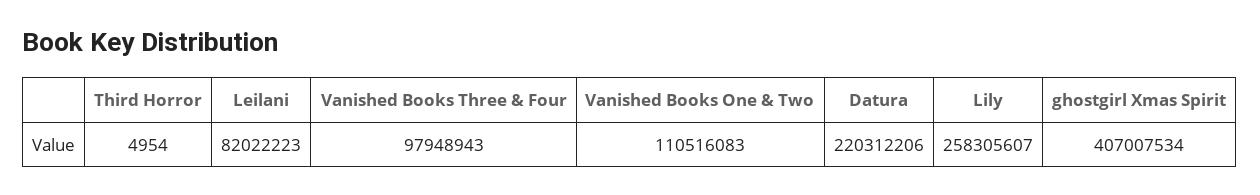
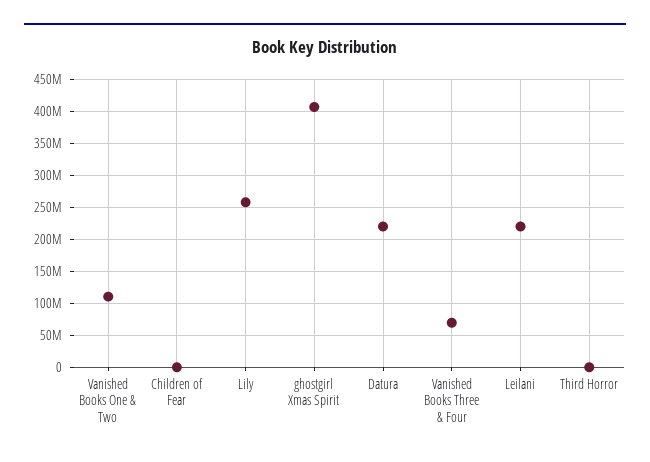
  {
    "Third Horror": 4954,
-   "Leilani": 82022223,
+   "Leilani": 220000000,
-   "Vanished Books Three & Four": 97948943,
+   "Vanished Books Three & Four": 70000000,
    "Vanished Books One & Two": 110516083,
    "Datura": 220312206,
    "Lily": 258305607,
-   "ghostgirl Xmas Spirit": 407007534
+   "ghostgirl Xmas Spirit": 407007534,
+   "Children of Fear": 0
  }

